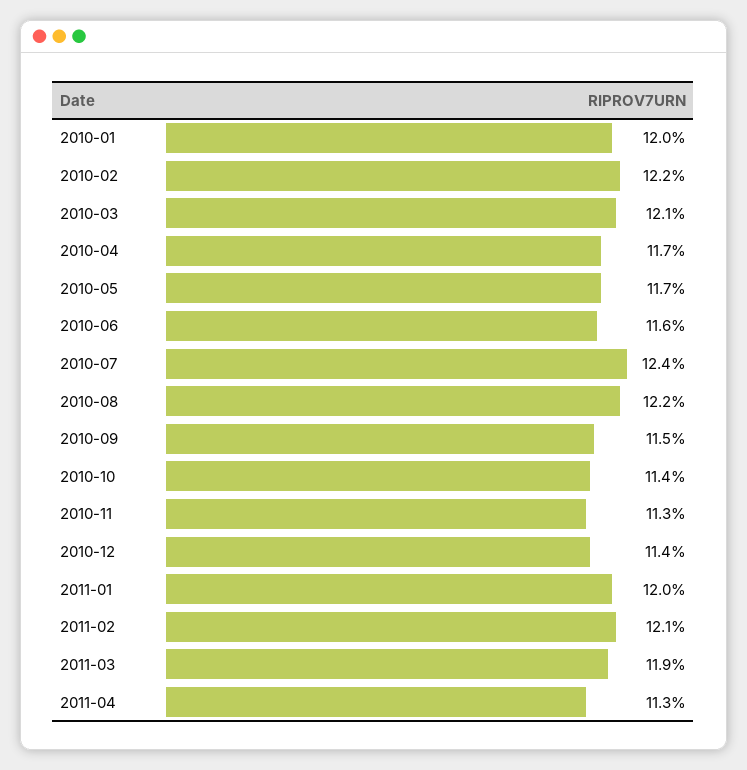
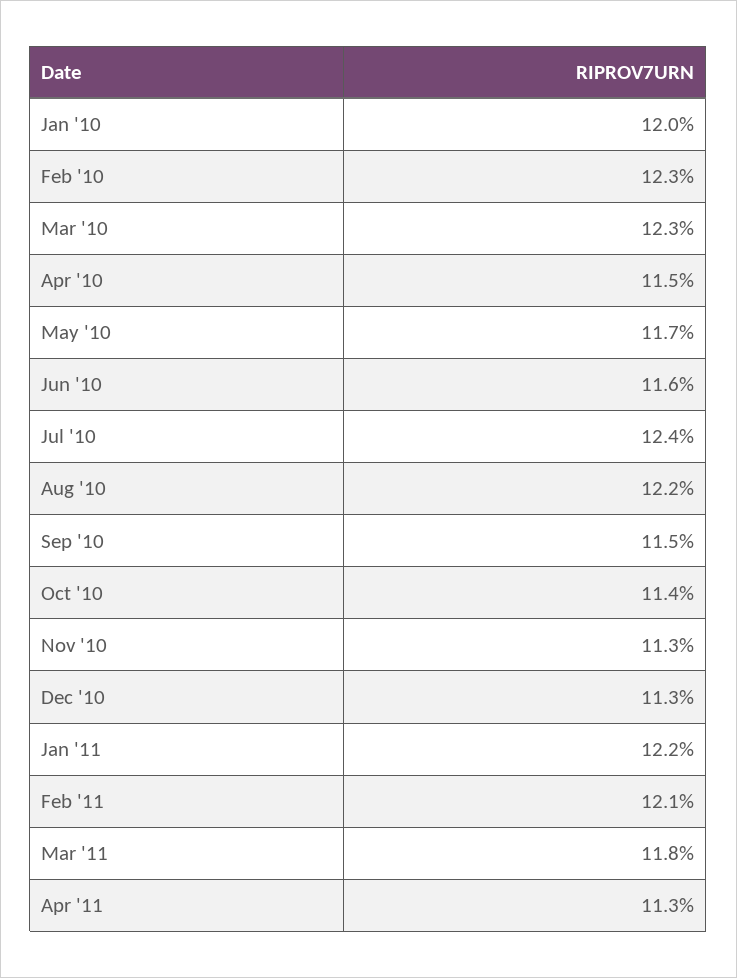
  {
    "2010-01": 12,
-   "2010-02": 12.2,
+   "2010-02": 12.3,
-   "2010-03": 12.1,
+   "2010-03": 12.3,
-   "2010-04": 11.7,
+   "2010-04": 11.5,
    "2010-05": 11.7,
    "2010-06": 11.6,
    "2010-07": 12.4,
    "2010-08": 12.2,
    "2010-09": 11.5,
    "2010-10": 11.4,
    "2010-11": 11.3,
-   "2010-12": 11.4,
+   "2010-12": 11.3,
-   "2011-01": 12,
+   "2011-01": 12.2,
    "2011-02": 12.1,
-   "2011-03": 11.9,
+   "2011-03": 11.8,
    "2011-04": 11.3
  }

